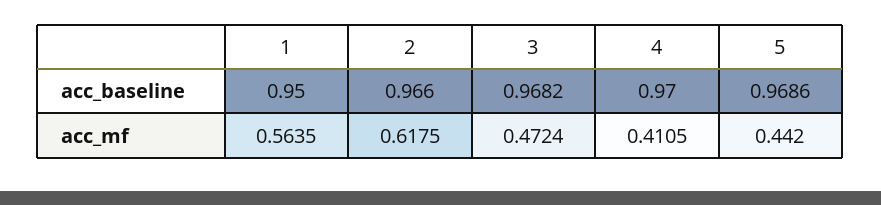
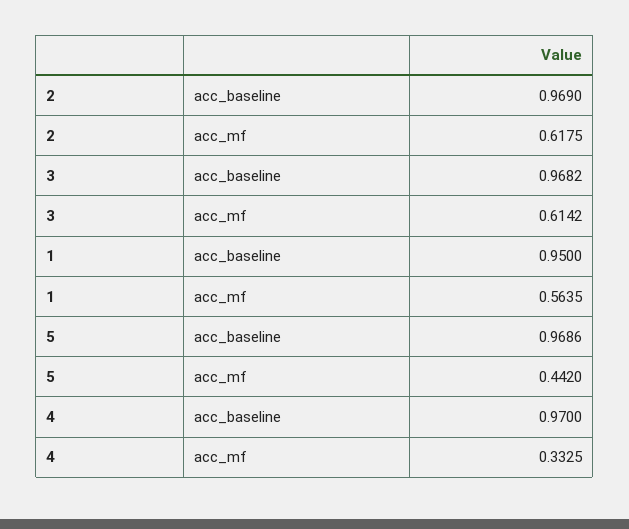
  {
    "1": {
      "acc_baseline": 0.95,
      "acc_mf": 0.5635
    },
    "2": {
-     "acc_baseline": 0.966,
+     "acc_baseline": 0.969,
      "acc_mf": 0.6175
    },
    "3": {
      "acc_baseline": 0.9682,
-     "acc_mf": 0.4724
+     "acc_mf": 0.6142
    },
    "4": {
      "acc_baseline": 0.97,
-     "acc_mf": 0.4105
+     "acc_mf": 0.3325
    },
    "5": {
      "acc_baseline": 0.9686,
      "acc_mf": 0.442
    }
  }

